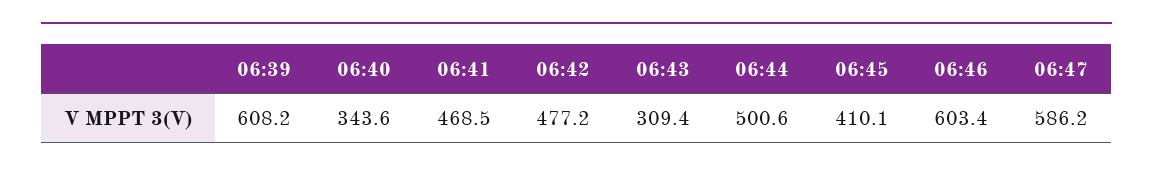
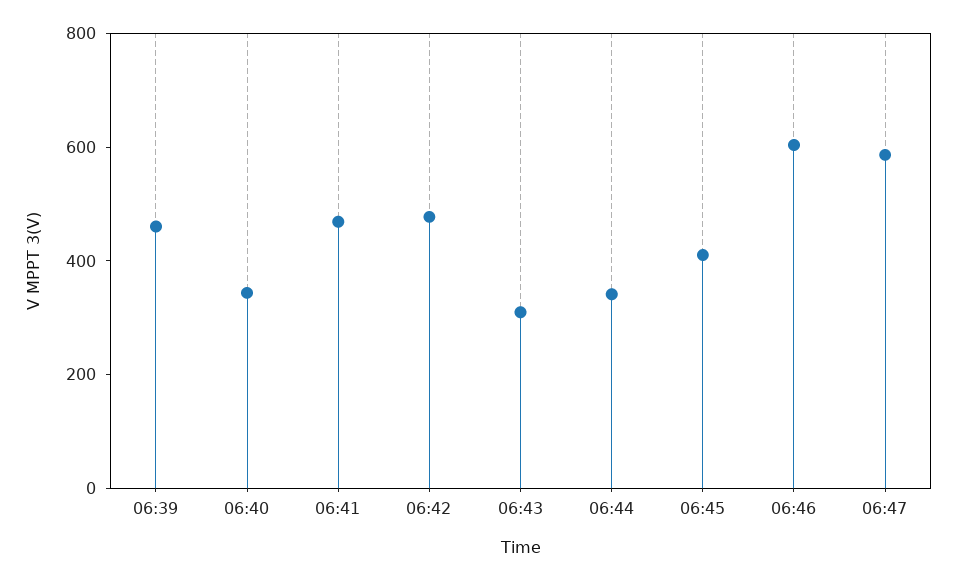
  {
-   "06:39": 608.2,
+   "06:39": 450,
    "06:40": 343.6,
    "06:41": 468.5,
    "06:42": 477.2,
    "06:43": 309.4,
-   "06:44": 500.6,
+   "06:44": 350,
    "06:45": 410.1,
    "06:46": 603.4,
    "06:47": 586.2
  }

